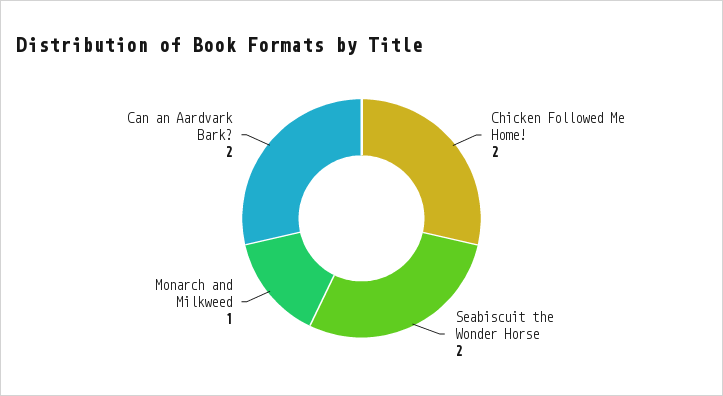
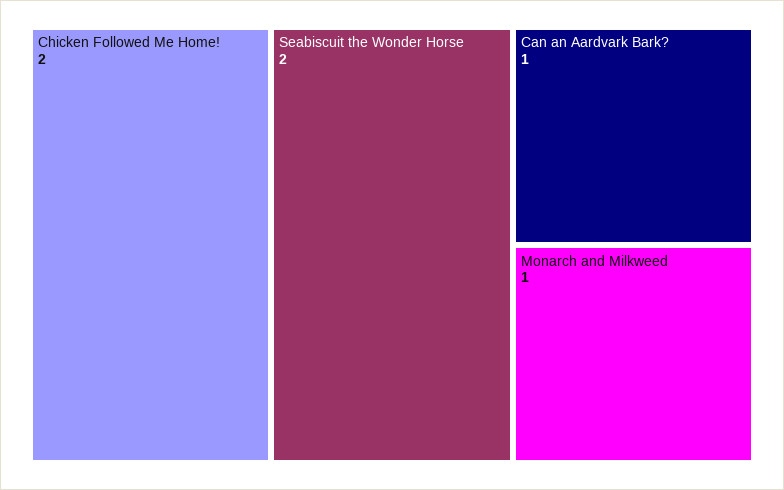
  {
    "Chicken Followed Me Home!": 2,
    "Seabiscuit the Wonder Horse": 2,
    "Monarch and Milkweed": 1,
-   "Can an Aardvark Bark?": 2
+   "Can an Aardvark Bark?": 1
  }

